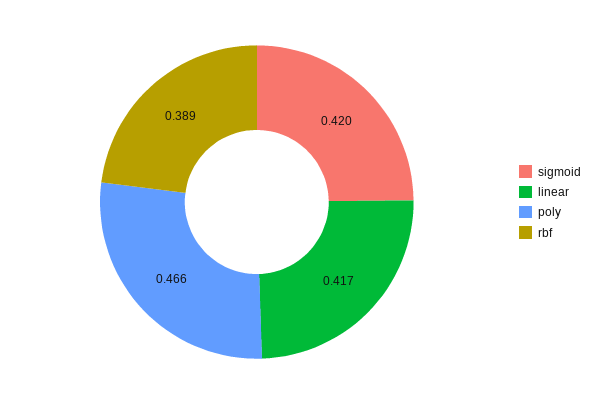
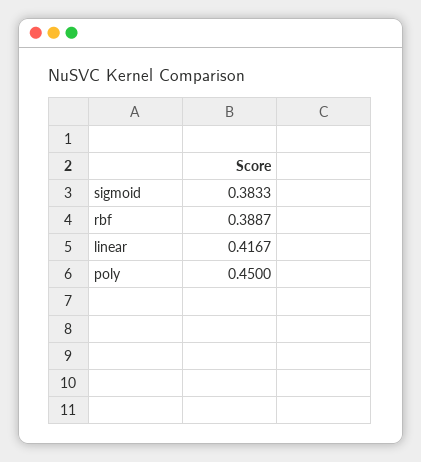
  {
-   "sigmoid": 0.42,
+   "sigmoid": 0.3833,
    "linear": 0.4167,
-   "poly": 0.466,
+   "poly": 0.45,
    "rbf": 0.3887
  }

